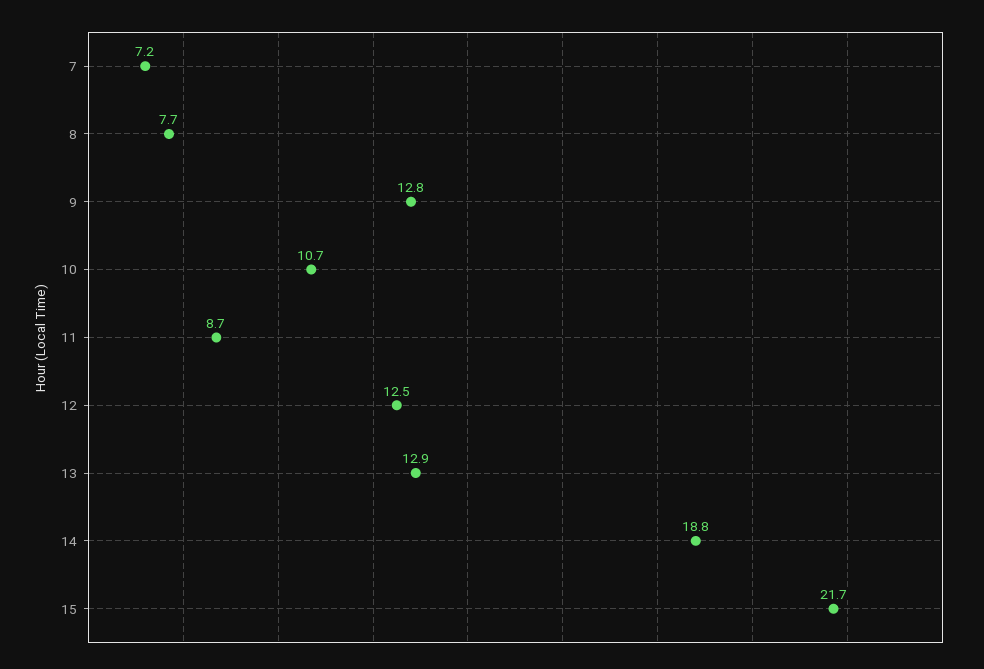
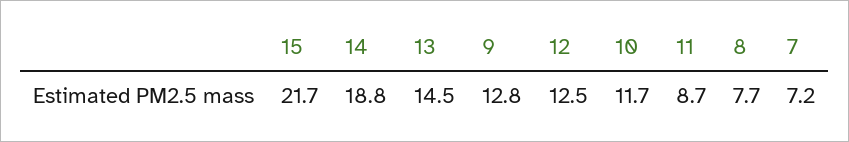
  {
    "7": 7.2,
    "8": 7.7,
    "9": 12.8,
-   "10": 10.7,
+   "10": 11.7,
    "11": 8.7,
    "12": 12.5,
-   "13": 12.9,
+   "13": 14.5,
    "14": 18.8,
    "15": 21.7
  }

